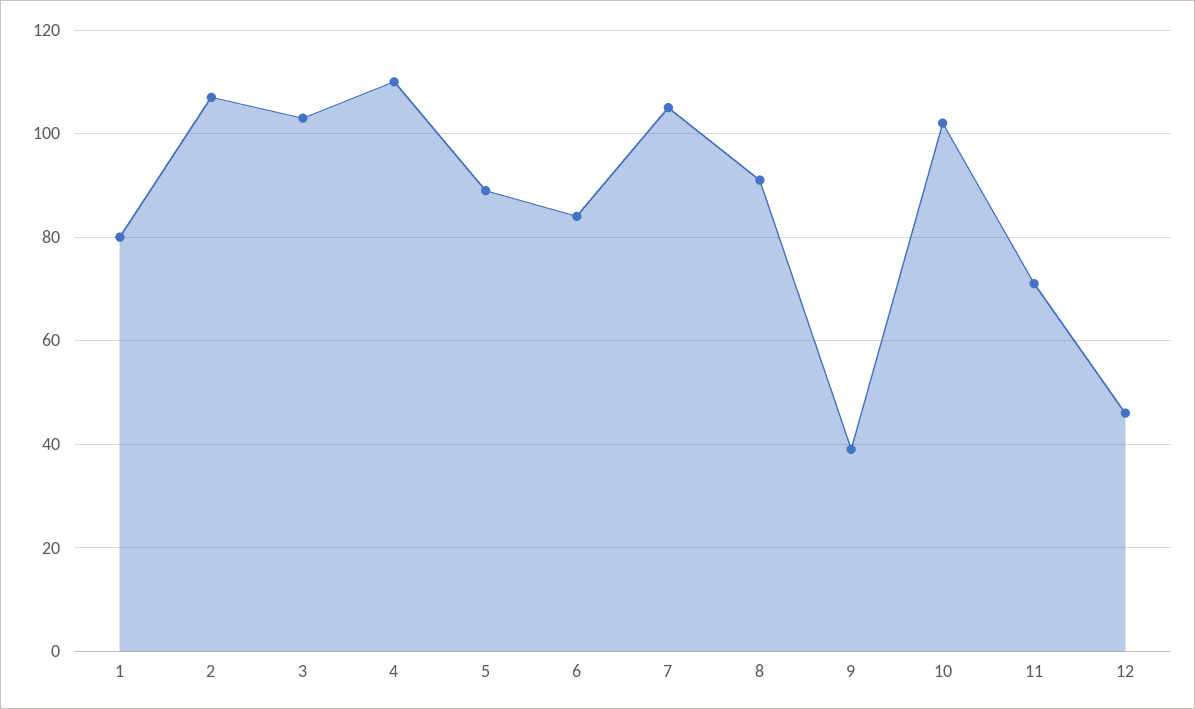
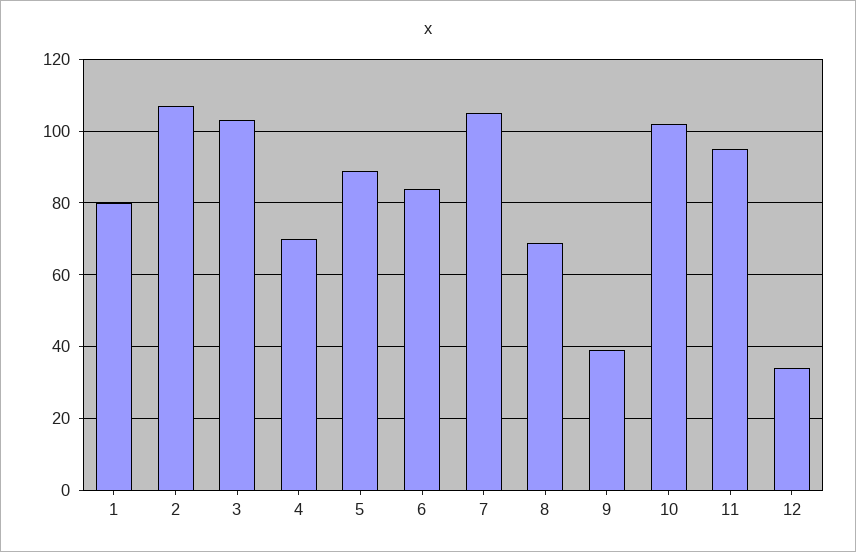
  {
    "1": 80,
    "2": 105,
    "3": 105,
-   "4": 110,
+   "4": 70,
    "5": 90,
    "6": 85,
    "7": 105,
-   "8": 90,
+   "8": 70,
    "9": 40,
    "10": 100,
-   "11": 70,
+   "11": 95,
-   "12": 45
+   "12": 35
  }

